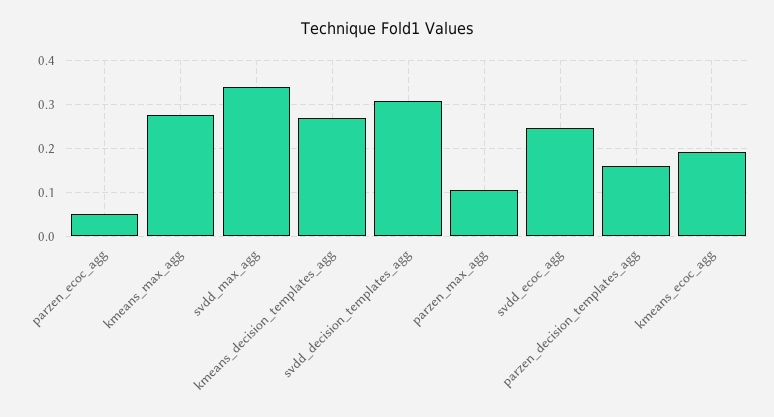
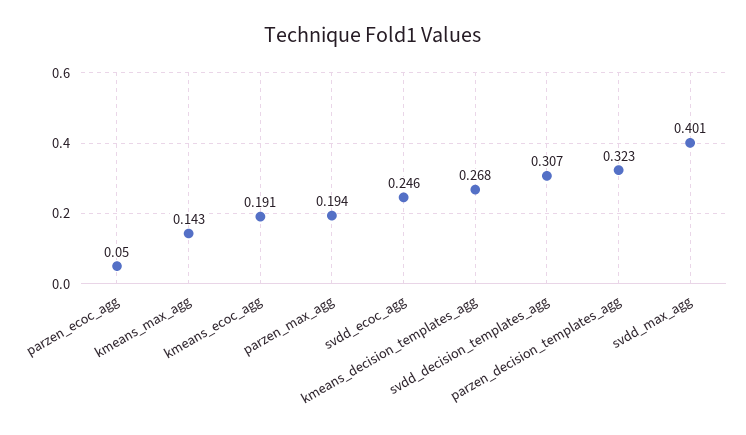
  {
    "parzen_ecoc_agg": 0.05,
-   "kmeans_max_agg": 0.28,
+   "kmeans_max_agg": 0.143,
-   "svdd_max_agg": 0.34,
+   "svdd_max_agg": 0.401,
    "kmeans_decision_templates_agg": 0.268,
    "svdd_decision_templates_agg": 0.307,
-   "parzen_max_agg": 0.1,
+   "parzen_max_agg": 0.194,
    "svdd_ecoc_agg": 0.246,
-   "parzen_decision_templates_agg": 0.16,
+   "parzen_decision_templates_agg": 0.323,
    "kmeans_ecoc_agg": 0.191
  }

